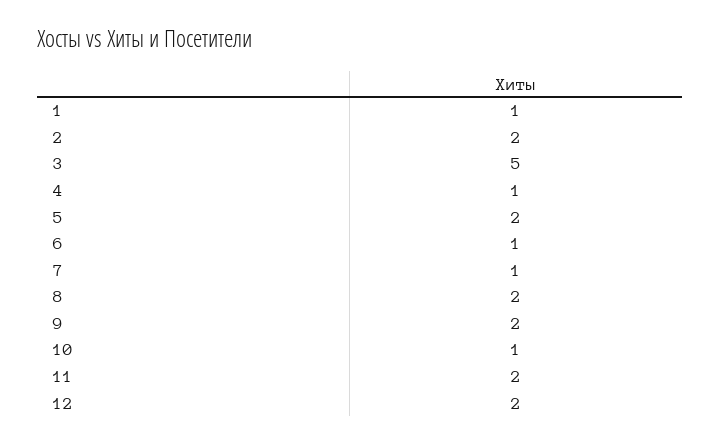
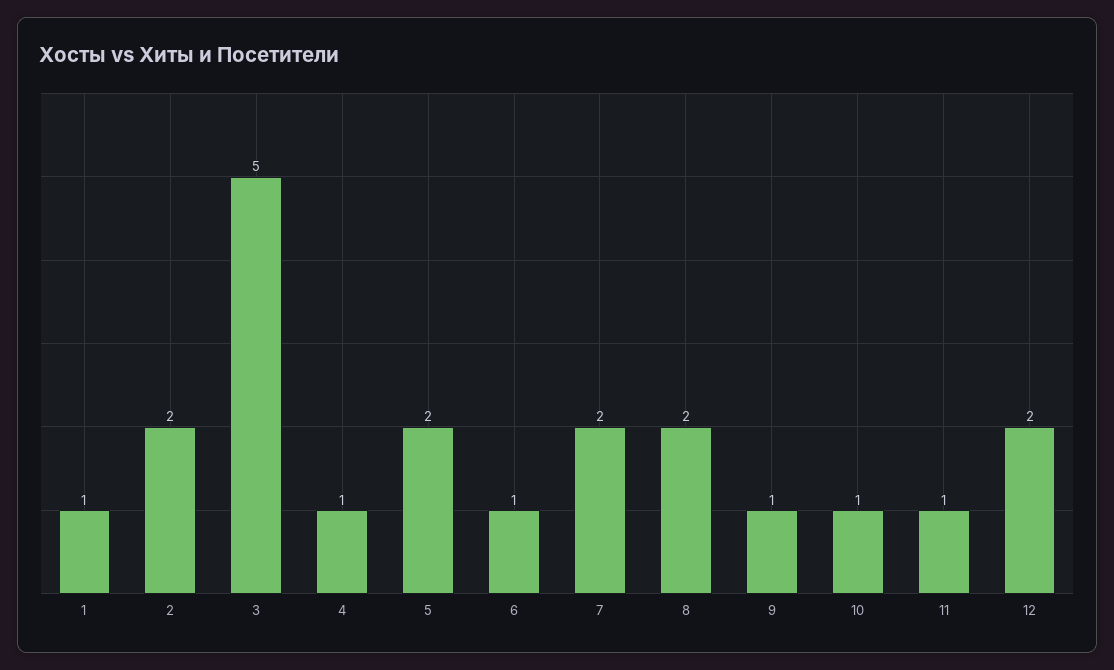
  {
    "1": 1,
    "2": 2,
    "3": 5,
    "4": 1,
    "5": 2,
    "6": 1,
-   "7": 1,
+   "7": 2,
    "8": 2,
-   "9": 2,
+   "9": 1,
    "10": 1,
-   "11": 2,
+   "11": 1,
    "12": 2
  }

